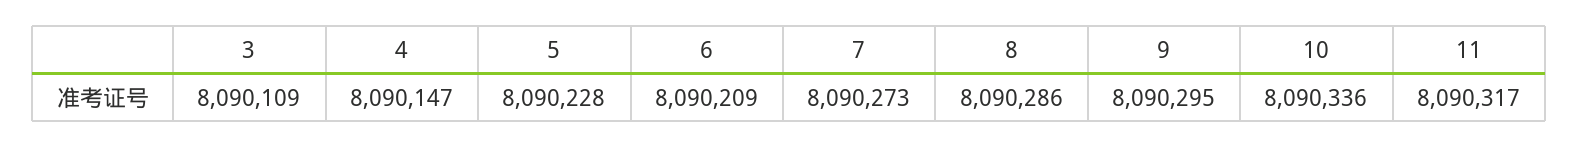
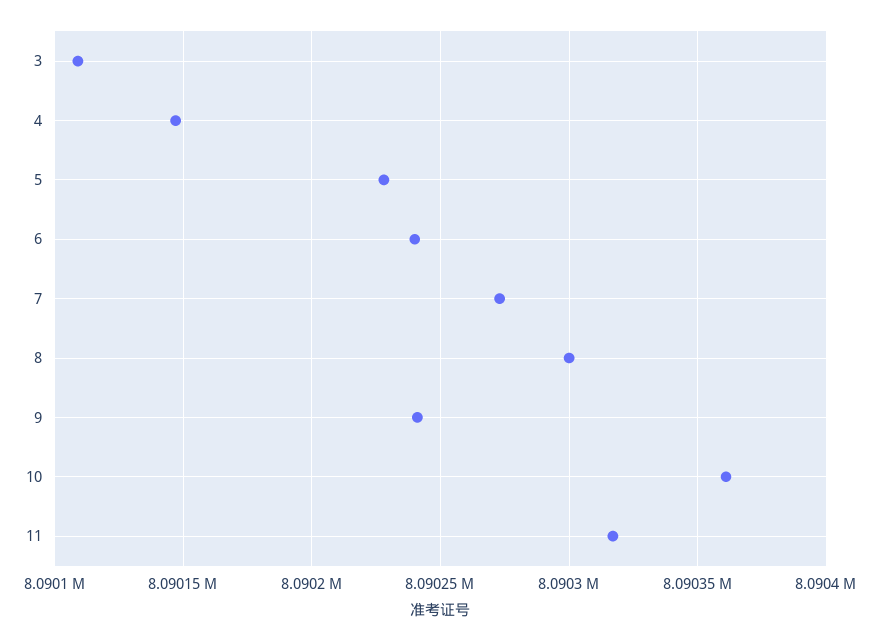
  {
    "3": 8090109,
    "4": 8090147,
    "5": 8090228,
-   "6": 8090209,
+   "6": 8090240,
    "7": 8090273,
-   "8": 8090286,
+   "8": 8090300,
-   "9": 8090295,
+   "9": 8090240,
-   "10": 8090336,
+   "10": 8090360,
    "11": 8090317
  }

